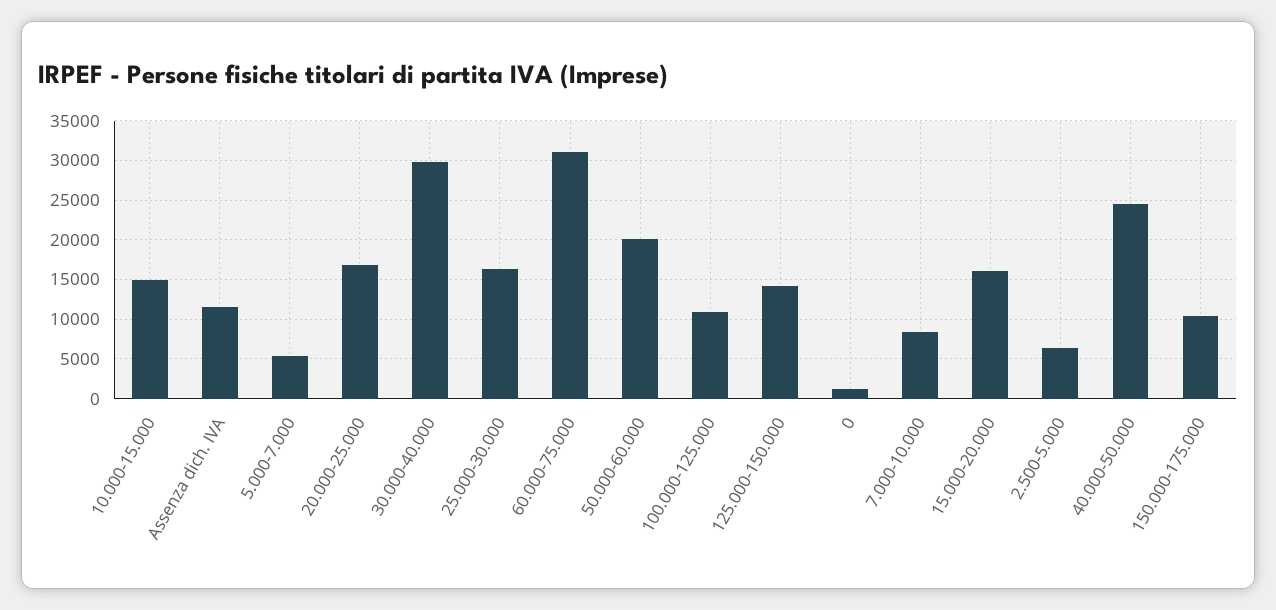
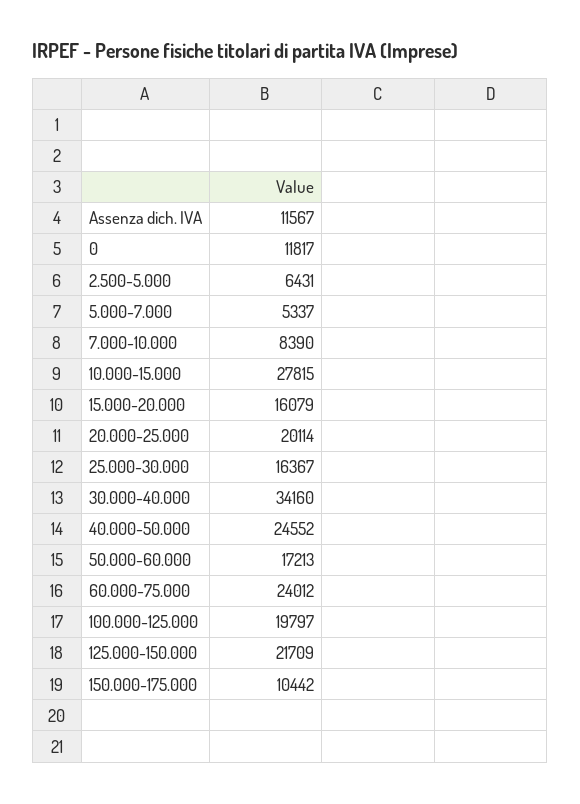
  {
-   "10.000-15.000": 15000,
+   "10.000-15.000": 27815,
    "Assenza dich. IVA": 11567,
    "5.000-7.000": 5337,
-   "20.000-25.000": 17000,
+   "20.000-25.000": 20114,
-   "30.000-40.000": 30000,
+   "30.000-40.000": 34160,
    "25.000-30.000": 16367,
-   "60.000-75.000": 31000,
+   "60.000-75.000": 24012,
-   "50.000-60.000": 20000,
+   "50.000-60.000": 17213,
-   "100.000-125.000": 11000,
+   "100.000-125.000": 19797,
-   "125.000-150.000": 14000,
+   "125.000-150.000": 21709,
-   "0": 1000,
+   "0": 11817,
    "7.000-10.000": 8390,
    "15.000-20.000": 16079,
    "2.500-5.000": 6431,
    "40.000-50.000": 24552,
    "150.000-175.000": 10442
  }

